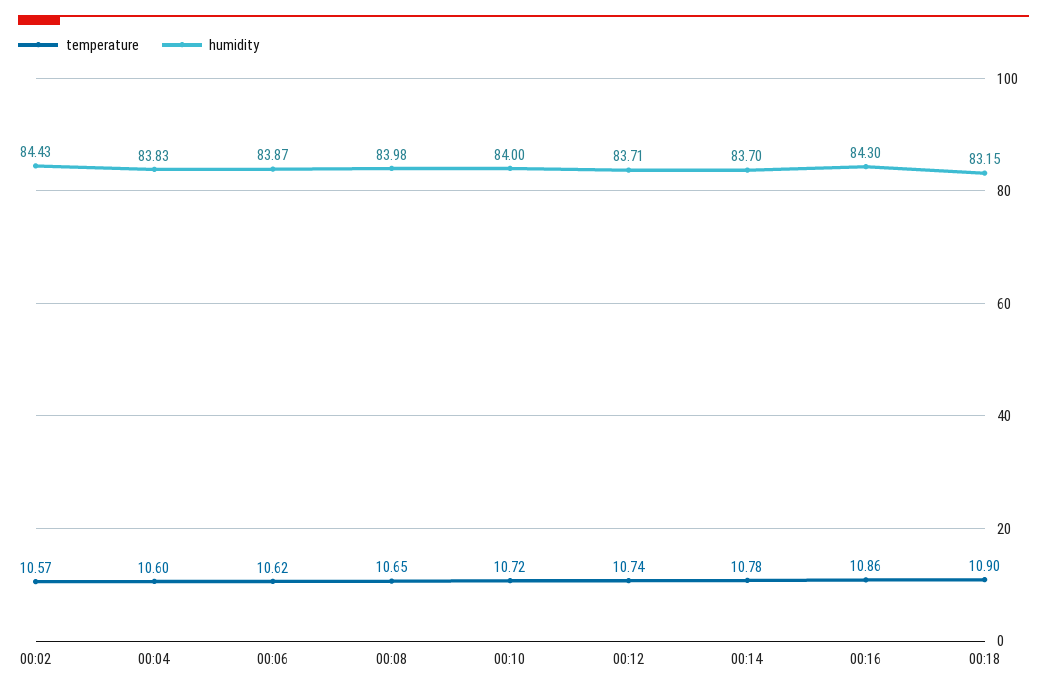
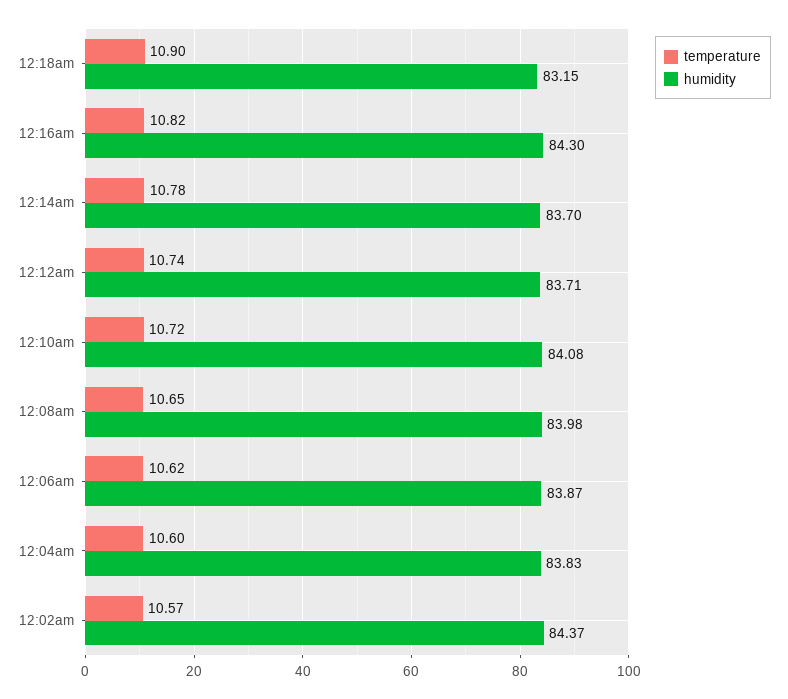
  {
    "temperature": {
      "00:02": 10.57,
      "00:04": 10.6,
      "00:06": 10.62,
      "00:08": 10.65,
      "00:10": 10.72,
      "00:12": 10.74,
      "00:14": 10.78,
-     "00:16": 10.86,
+     "00:16": 10.82,
      "00:18": 10.9
    },
    "humidity": {
-     "00:02": 84.43,
+     "00:02": 84.37,
      "00:04": 83.83,
      "00:06": 83.87,
      "00:08": 83.98,
-     "00:10": 84,
+     "00:10": 84.08,
      "00:12": 83.71,
      "00:14": 83.7,
      "00:16": 84.3,
      "00:18": 83.15
    }
  }

